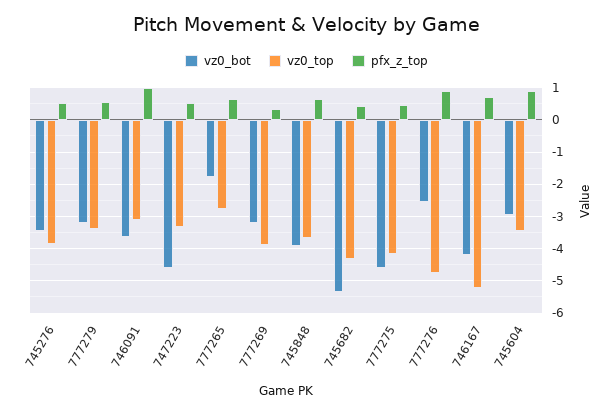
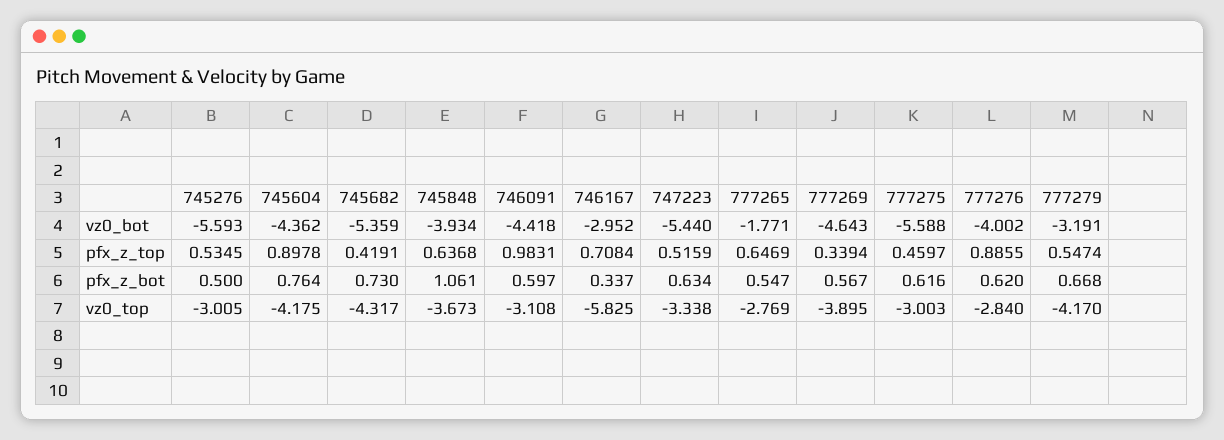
  {
    "vz0_bot": {
-     "745276": -3.4,
+     "745276": -5.593,
      "777279": -3.191,
-     "746091": -3.6,
+     "746091": -4.418,
-     "747223": -4.6,
+     "747223": -5.44,
      "777265": -1.771,
-     "777269": -3.2,
+     "777269": -4.643,
      "745848": -3.934,
      "745682": -5.359,
-     "777275": -4.6,
+     "777275": -5.588,
-     "777276": -2.6,
+     "777276": -4.002,
-     "746167": -4.2,
+     "746167": -2.952,
-     "745604": -3
+     "745604": -4.362
    },
    "vz0_top": {
-     "745276": -3.8,
+     "745276": -3.005,
-     "777279": -3.4,
+     "777279": -4.17,
      "746091": -3.108,
      "747223": -3.338,
      "777265": -2.769,
      "777269": -3.895,
      "745848": -3.673,
      "745682": -4.317,
-     "777275": -4.2,
+     "777275": -3.003,
-     "777276": -4.8,
+     "777276": -2.84,
-     "746167": -5.2,
+     "746167": -5.825,
-     "745604": -3.4
+     "745604": -4.175
    },
    "pfx_z_top": {
      "745276": 0.5345,
      "777279": 0.5474,
      "746091": 0.9831,
      "747223": 0.5159,
      "777265": 0.6469,
      "777269": 0.3394,
      "745848": 0.6368,
      "745682": 0.4191,
      "777275": 0.4597,
      "777276": 0.8855,
      "746167": 0.7084,
      "745604": 0.8978
-   }
+   },
+   "pfx_z_bot": {
+     "745276": 0.5,
+     "745604": 0.764,
+     "745682": 0.73,
+     "745848": 1.061,
+     "746091": 0.597,
+     "746167": 0.337,
+     "747223": 0.634,
+     "777265": 0.547,
+     "777269": 0.567,
+     "777275": 0.616,
+     "777276": 0.62,
+     "777279": 0.668
+   }
  }

